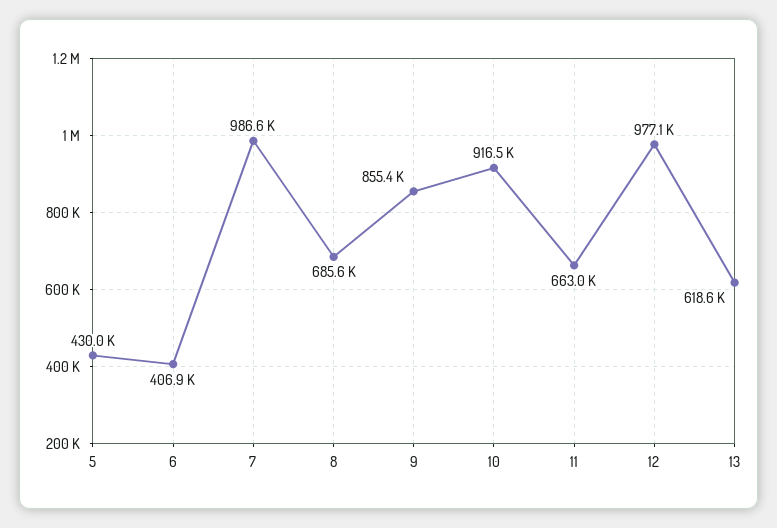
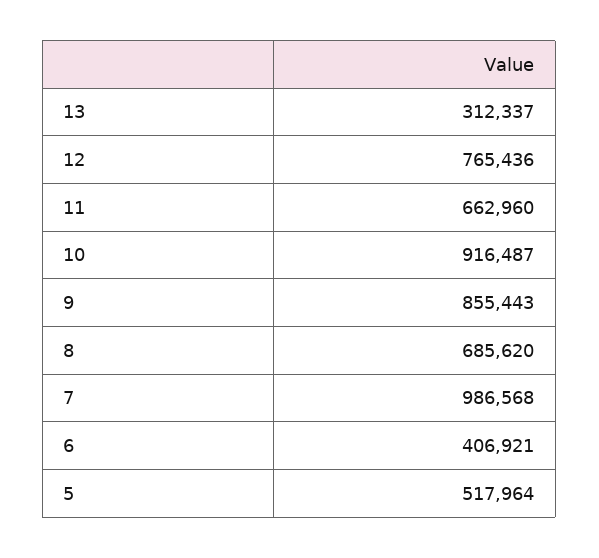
  {
-   "5": 430000,
+   "5": 517964,
    "6": 406921,
    "7": 986568,
    "8": 685620,
    "9": 855443,
    "10": 916487,
    "11": 662960,
-   "12": 977100,
+   "12": 765436,
-   "13": 618600
+   "13": 312337
  }

